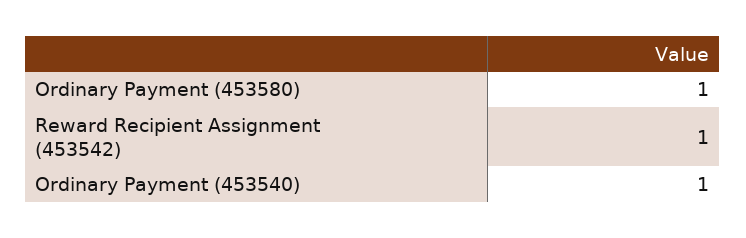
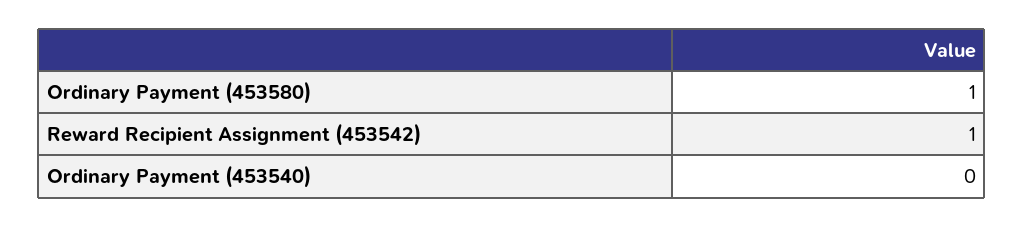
  {
    "Ordinary Payment (453580)": 1,
    "Reward Recipient Assignment (453542)": 1,
-   "Ordinary Payment (453540)": 1
+   "Ordinary Payment (453540)": 0
  }

